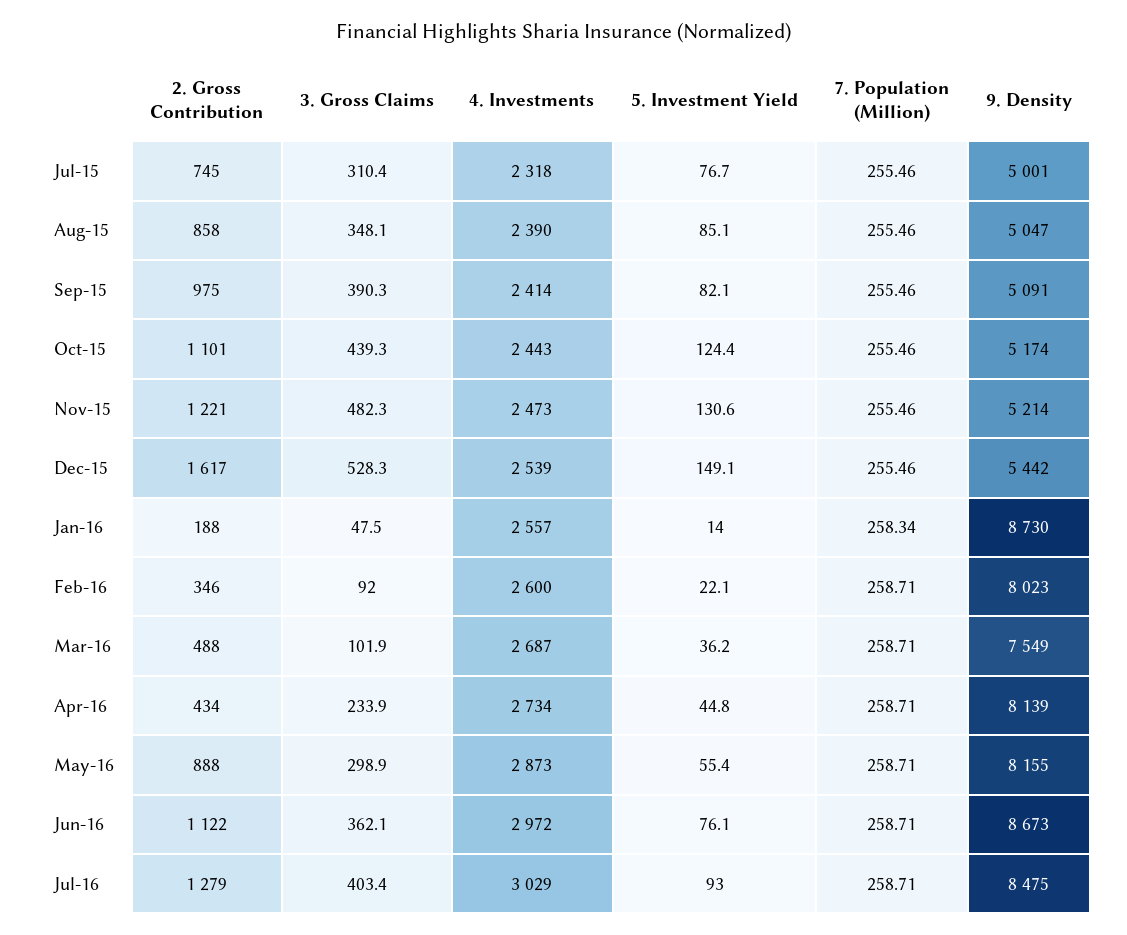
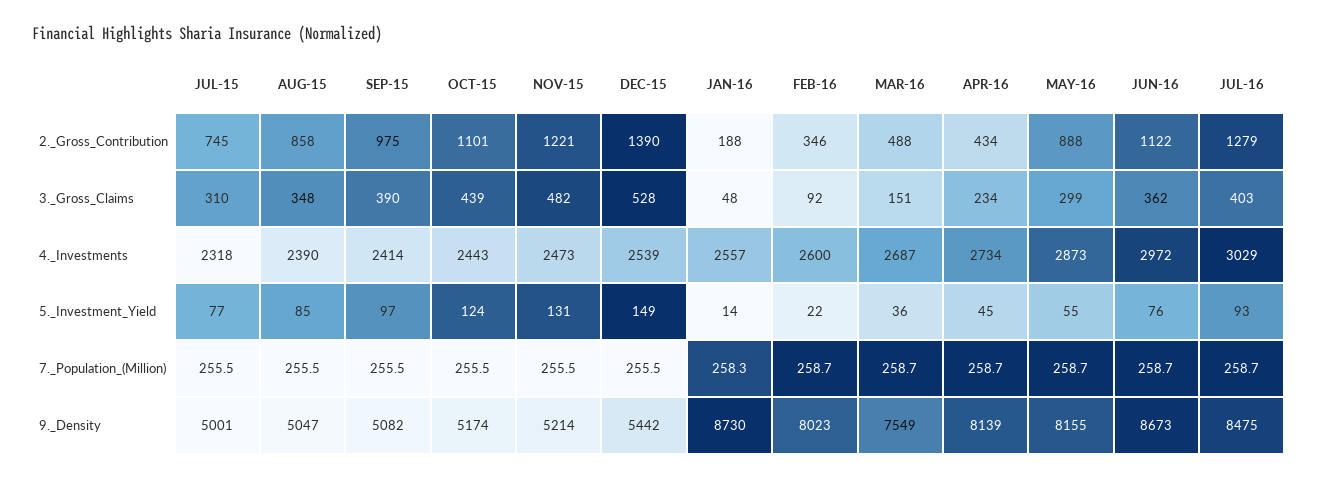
  {
    "2. Gross Contribution": {
      "Jul-15": 745,
      "Aug-15": 858,
      "Sep-15": 975,
      "Oct-15": 1101,
      "Nov-15": 1221,
-     "Dec-15": 1617,
+     "Dec-15": 1390,
      "Jan-16": 188,
      "Feb-16": 346,
      "Mar-16": 488,
      "Apr-16": 434,
      "May-16": 888,
      "Jun-16": 1122,
      "Jul-16": 1279
    },
    "3. Gross Claims": {
      "Jul-15": 310.4,
      "Aug-15": 348.1,
      "Sep-15": 390.3,
      "Oct-15": 439.3,
      "Nov-15": 482.3,
      "Dec-15": 528.3,
      "Jan-16": 47.5,
      "Feb-16": 92,
-     "Mar-16": 101.9,
+     "Mar-16": 151,
      "Apr-16": 233.9,
      "May-16": 298.9,
      "Jun-16": 362.1,
      "Jul-16": 403.4
    },
    "4. Investments": {
      "Jul-15": 2318,
      "Aug-15": 2390,
      "Sep-15": 2414,
      "Oct-15": 2443,
      "Nov-15": 2473,
      "Dec-15": 2539,
      "Jan-16": 2557,
      "Feb-16": 2600,
      "Mar-16": 2687,
      "Apr-16": 2734,
      "May-16": 2873,
      "Jun-16": 2972,
      "Jul-16": 3029
    },
    "5. Investment Yield": {
      "Jul-15": 76.7,
      "Aug-15": 85.1,
-     "Sep-15": 82.1,
+     "Sep-15": 97,
      "Oct-15": 124.4,
      "Nov-15": 130.6,
      "Dec-15": 149.1,
      "Jan-16": 14,
      "Feb-16": 22.1,
      "Mar-16": 36.2,
      "Apr-16": 44.8,
      "May-16": 55.4,
      "Jun-16": 76.1,
      "Jul-16": 93
    },
    "7. Population (Million)": {
      "Jul-15": 255.46,
      "Aug-15": 255.46,
      "Sep-15": 255.46,
      "Oct-15": 255.46,
      "Nov-15": 255.46,
      "Dec-15": 255.46,
      "Jan-16": 258.34,
      "Feb-16": 258.71,
      "Mar-16": 258.71,
      "Apr-16": 258.71,
      "May-16": 258.71,
      "Jun-16": 258.71,
      "Jul-16": 258.71
    },
    "9. Density": {
      "Jul-15": 5001,
      "Aug-15": 5047,
-     "Sep-15": 5091,
+     "Sep-15": 5082,
      "Oct-15": 5174,
      "Nov-15": 5214,
      "Dec-15": 5442,
      "Jan-16": 8730,
      "Feb-16": 8023,
      "Mar-16": 7549,
      "Apr-16": 8139,
      "May-16": 8155,
      "Jun-16": 8673,
      "Jul-16": 8475
    }
  }

